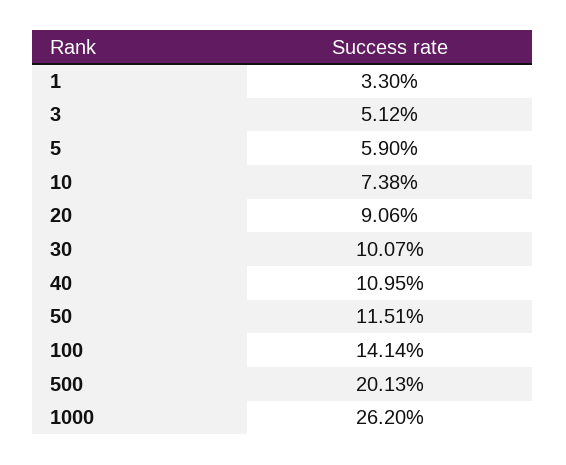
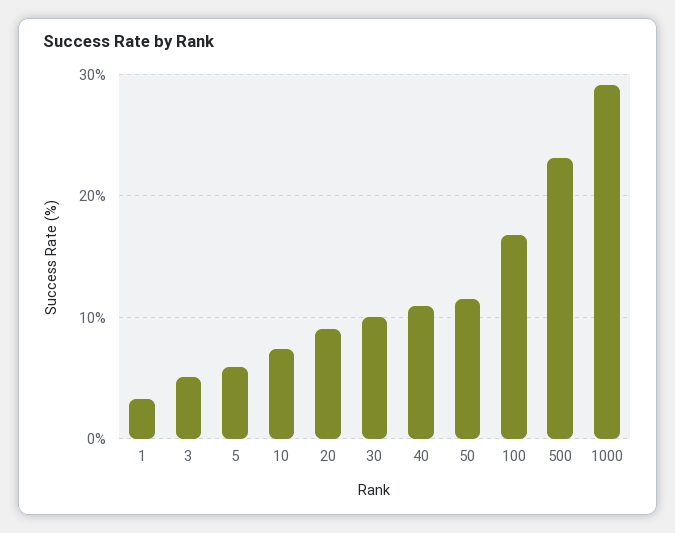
  {
    "1": 3.3,
    "3": 5.12,
    "5": 5.9,
    "10": 7.38,
    "20": 9.06,
    "30": 10.07,
    "40": 10.95,
    "50": 11.51,
-   "100": 14.14,
+   "100": 17,
-   "500": 20.13,
+   "500": 23,
-   "1000": 26.2
+   "1000": 29
  }

